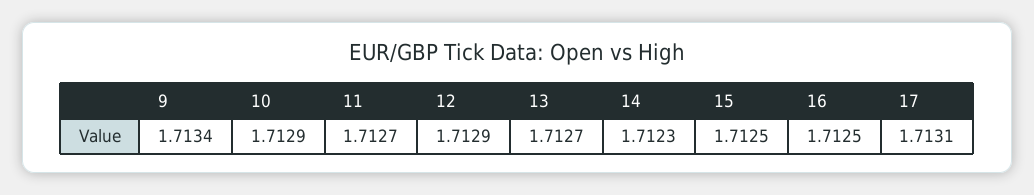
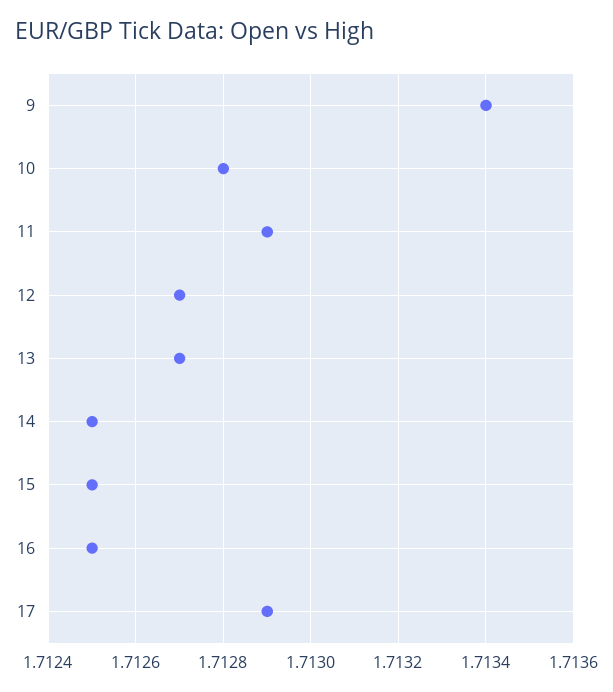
  {
    "9": 1.7134,
-   "10": 1.7129,
+   "10": 1.7128,
-   "11": 1.7127,
+   "11": 1.7129,
-   "12": 1.7129,
+   "12": 1.7127,
    "13": 1.7127,
-   "14": 1.7123,
+   "14": 1.7125,
    "15": 1.7125,
    "16": 1.7125,
-   "17": 1.7131
+   "17": 1.7129
  }

